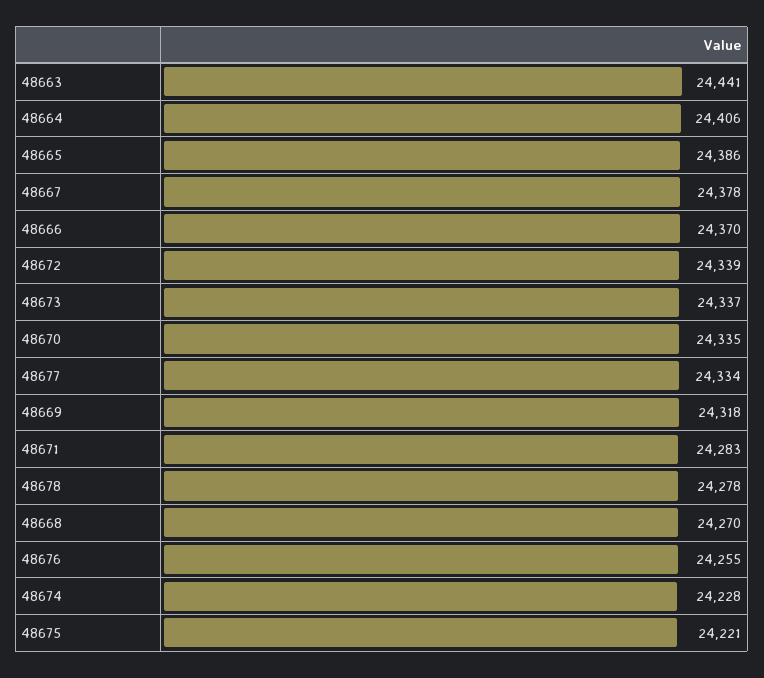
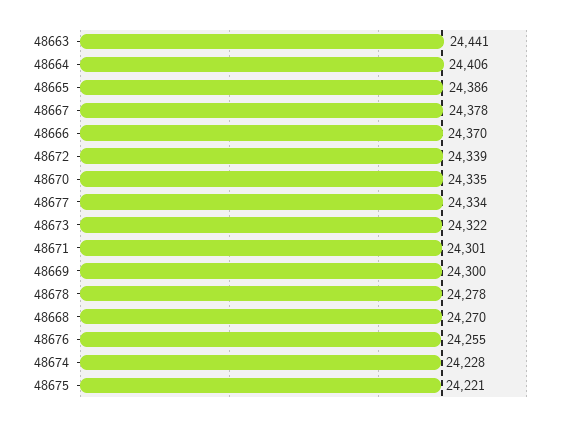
  {
    "48663": 24441,
    "48664": 24406,
    "48665": 24386,
    "48667": 24378,
    "48666": 24370,
    "48672": 24339,
-   "48673": 24337,
+   "48673": 24322,
    "48670": 24335,
    "48677": 24334,
-   "48669": 24318,
+   "48669": 24300,
-   "48671": 24283,
+   "48671": 24301,
    "48678": 24278,
    "48668": 24270,
    "48676": 24255,
    "48674": 24228,
    "48675": 24221
  }

